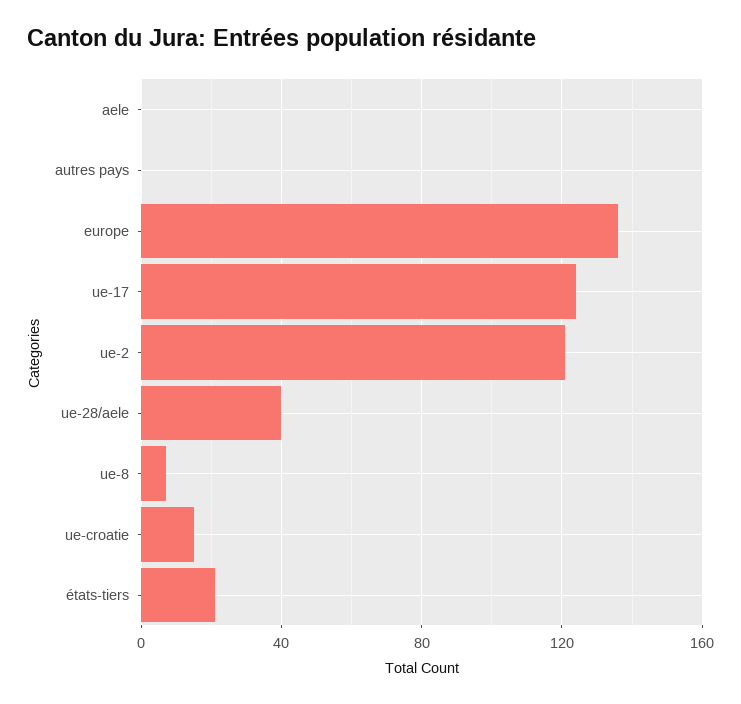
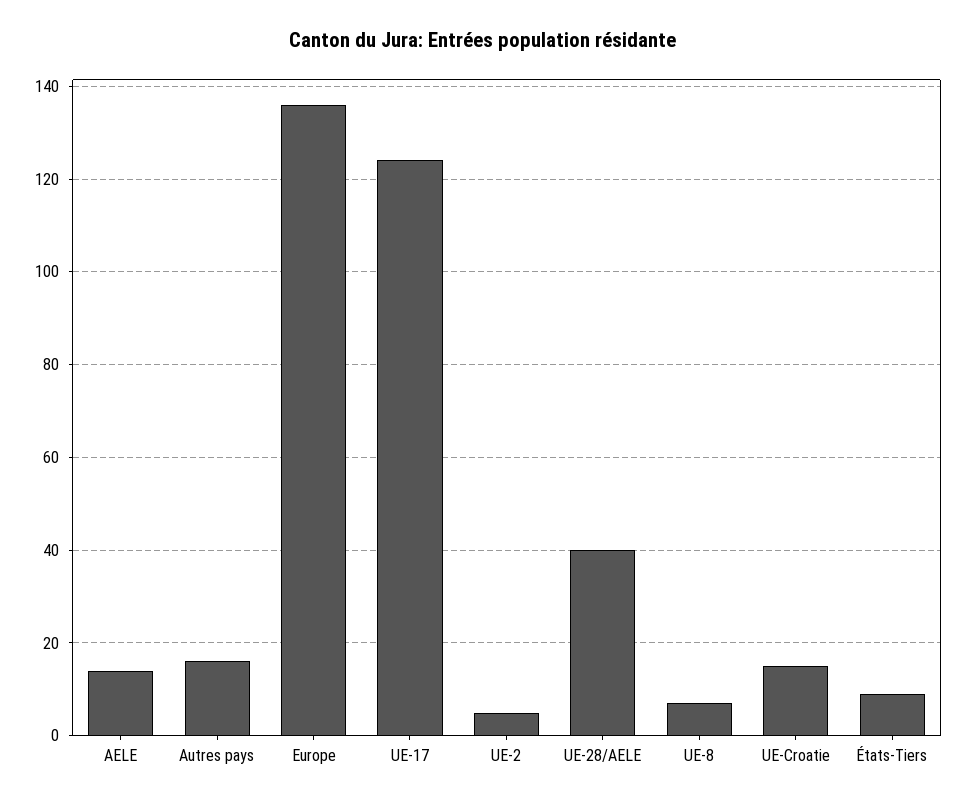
  {
-   "aele": 0,
+   "aele": 15,
-   "autres pays": 0,
+   "autres pays": 15,
    "europe": 135,
    "ue-17": 125,
-   "ue-2": 120,
+   "ue-2": 5,
    "ue-28/aele": 40,
    "ue-8": 5,
    "ue-croatie": 15,
-   "états-tiers": 20
+   "états-tiers": 10
  }

